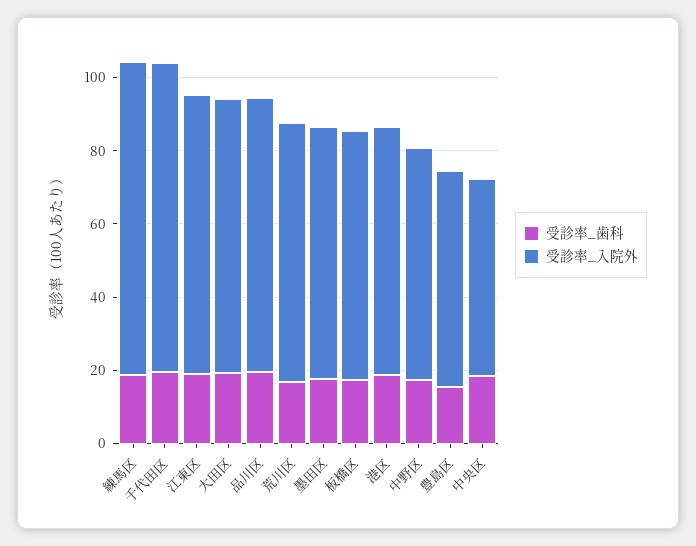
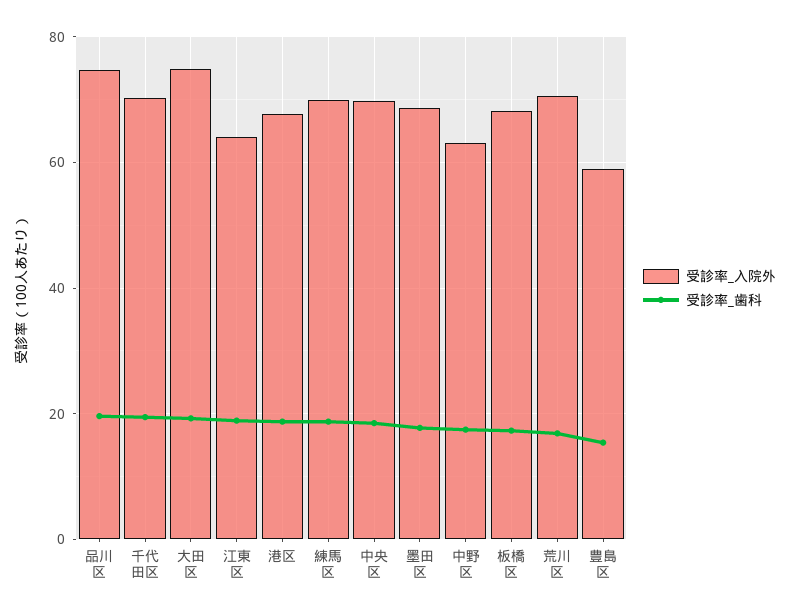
  {
    "受診率_歯科": {
      "練馬区": 18,
      "千代田区": 20,
      "江東区": 18,
      "大田区": 20,
      "品川区": 20,
      "荒川区": 16,
      "墨田区": 18,
      "板橋区": 18,
      "港区": 18,
      "中野区": 18,
      "豊島区": 16,
      "中央区": 18
    },
    "受診率_入院外": {
-     "練馬区": 85,
+     "練馬区": 70,
-     "千代田区": 85,
+     "千代田区": 70,
-     "江東区": 75,
+     "江東区": 64,
      "大田区": 74,
      "品川区": 74,
      "荒川区": 70,
      "墨田区": 68,
      "板橋区": 68,
      "港区": 68,
      "中野区": 64,
      "豊島区": 58,
-     "中央区": 55
+     "中央区": 70
    }
  }

